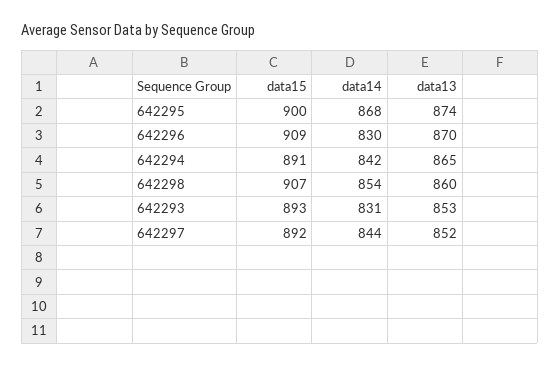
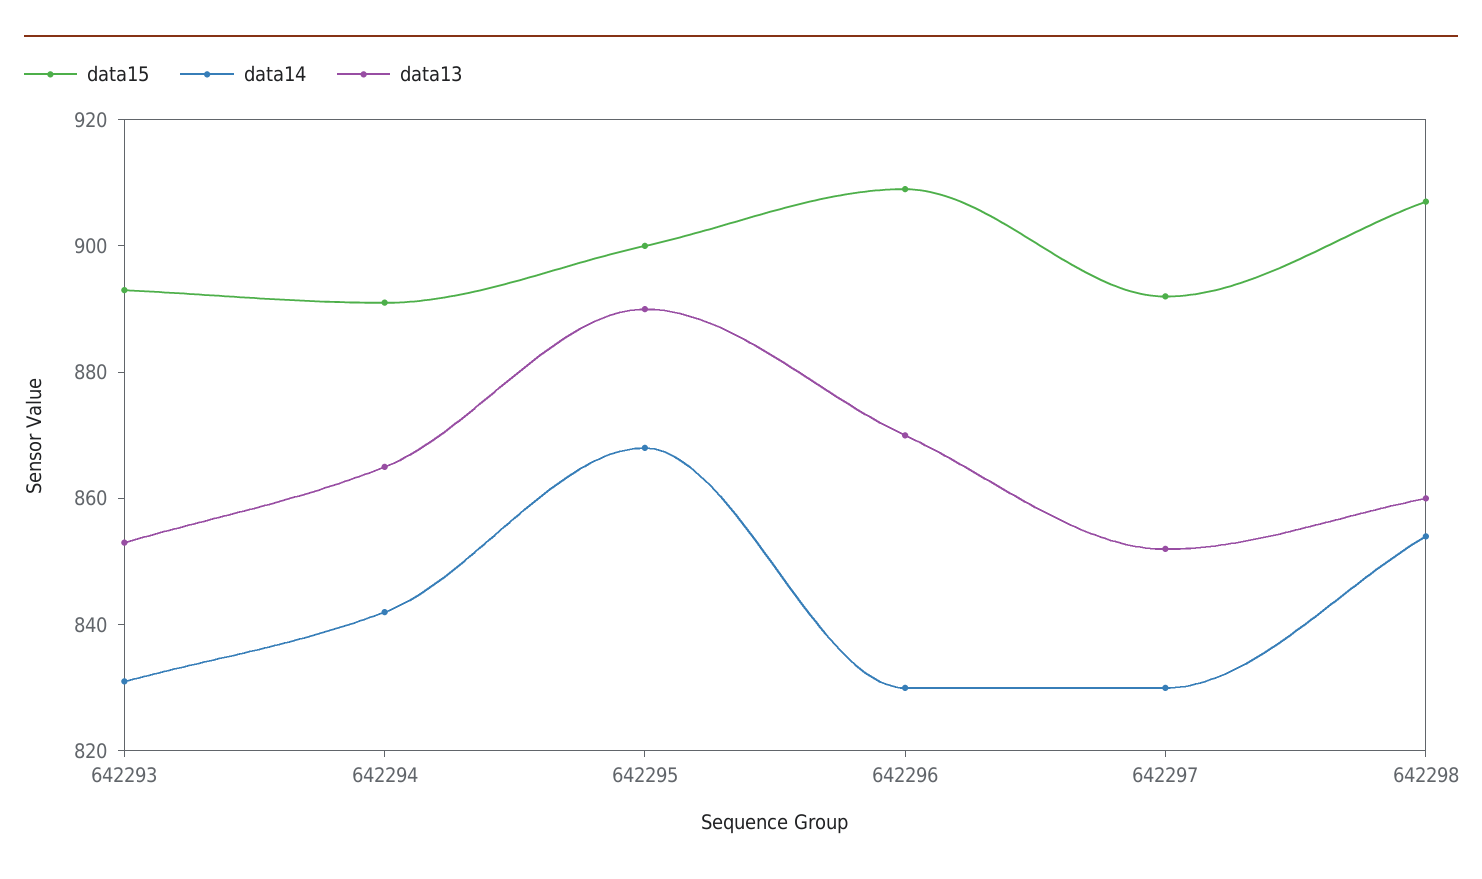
  {
    "data15": {
      "642295": 900,
      "642296": 909,
      "642294": 891,
      "642298": 907,
      "642293": 893,
      "642297": 892
    },
    "data14": {
      "642295": 868,
      "642296": 830,
      "642294": 842,
      "642298": 854,
      "642293": 831,
-     "642297": 844
+     "642297": 830
    },
    "data13": {
-     "642295": 874,
+     "642295": 890,
      "642296": 870,
      "642294": 865,
      "642298": 860,
      "642293": 853,
      "642297": 852
    }
  }

